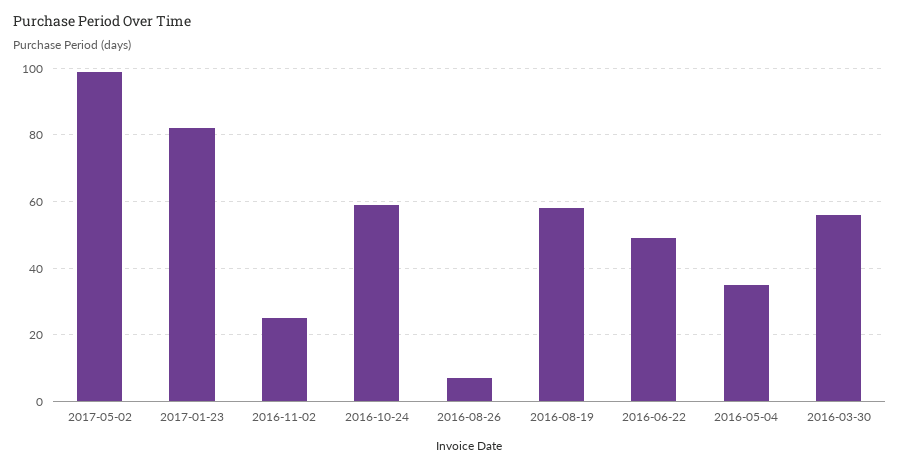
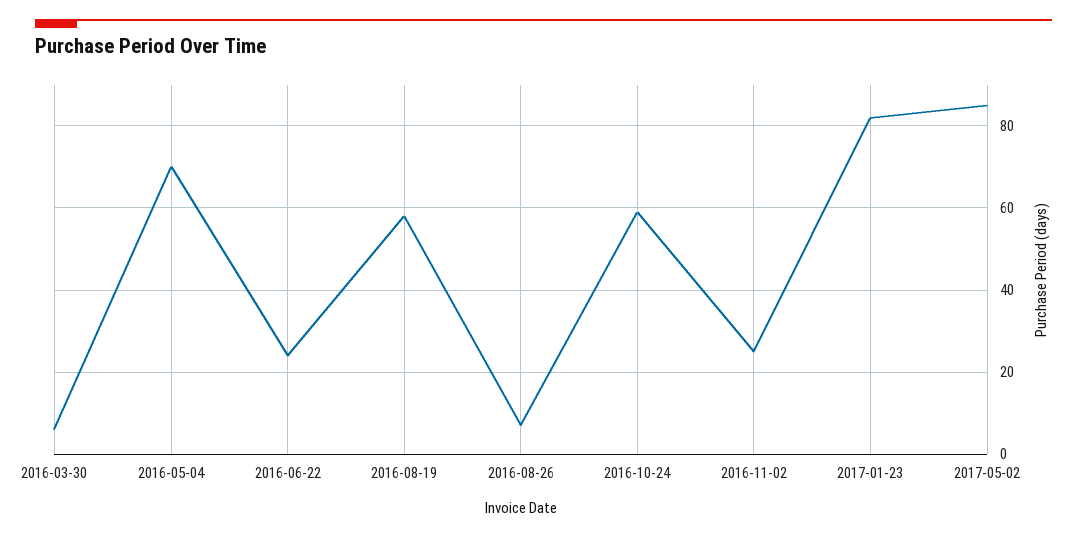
  {
-   "2017-05-02": 100,
+   "2017-05-02": 85,
    "2017-01-23": 80,
    "2016-11-02": 25,
    "2016-10-24": 60,
    "2016-08-26": 5,
    "2016-08-19": 60,
-   "2016-06-22": 50,
+   "2016-06-22": 25,
-   "2016-05-04": 35,
+   "2016-05-04": 70,
-   "2016-03-30": 55
+   "2016-03-30": 5
  }

